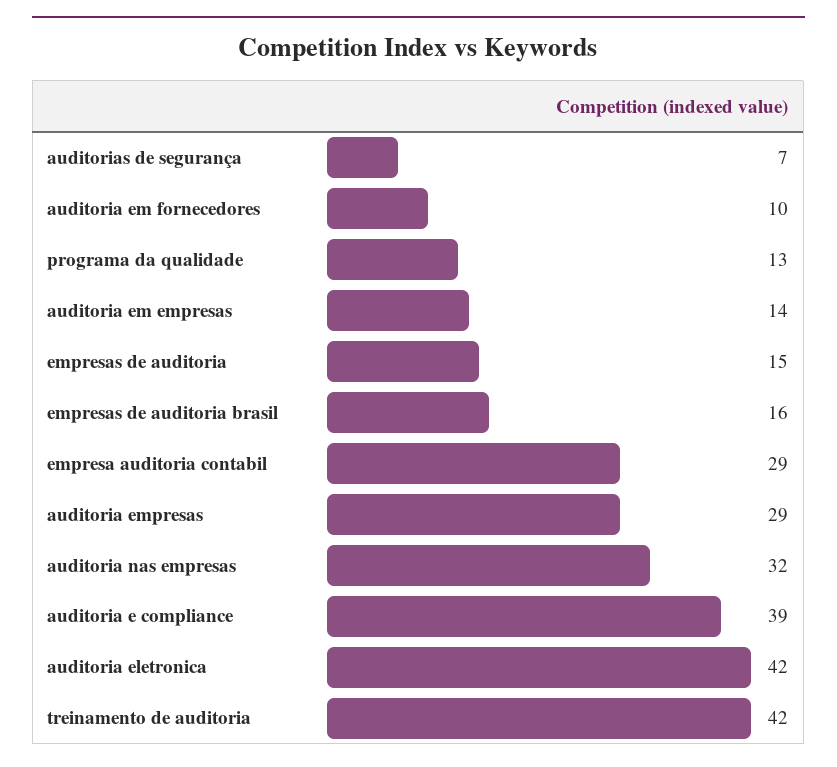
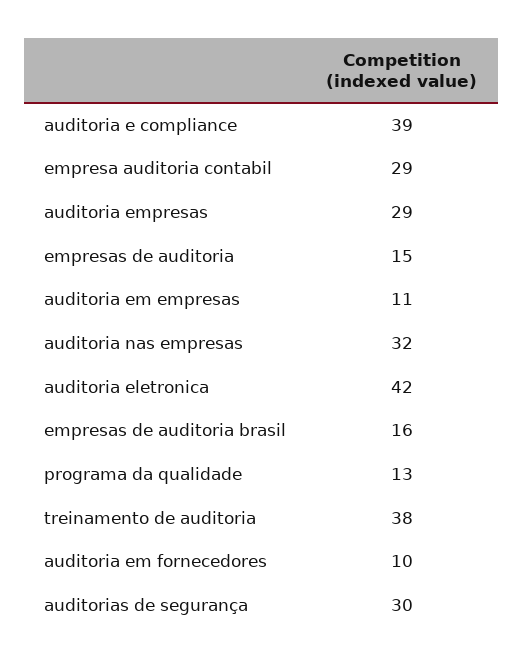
  {
-   "auditorias de segurança": 7,
+   "auditorias de segurança": 30,
    "auditoria em fornecedores": 10,
    "programa da qualidade": 13,
-   "auditoria em empresas": 14,
+   "auditoria em empresas": 11,
    "empresas de auditoria": 15,
    "empresas de auditoria brasil": 16,
    "empresa auditoria contabil": 29,
    "auditoria empresas": 29,
    "auditoria nas empresas": 32,
    "auditoria e compliance": 39,
    "auditoria eletronica": 42,
-   "treinamento de auditoria": 42
+   "treinamento de auditoria": 38
  }

